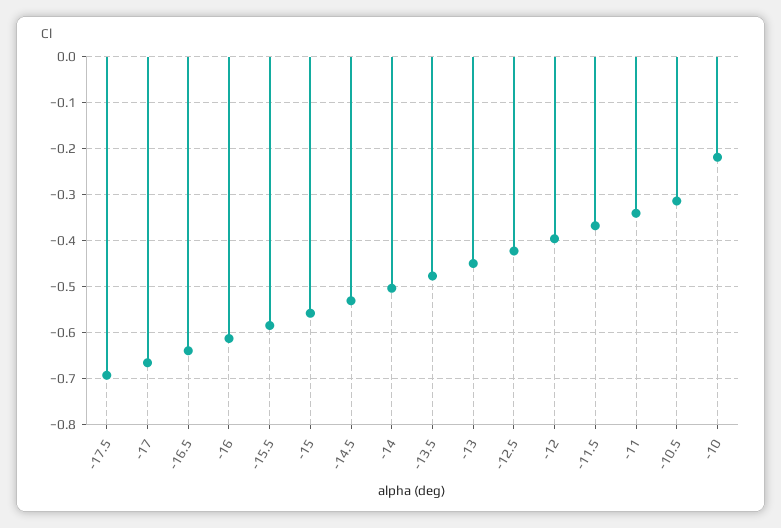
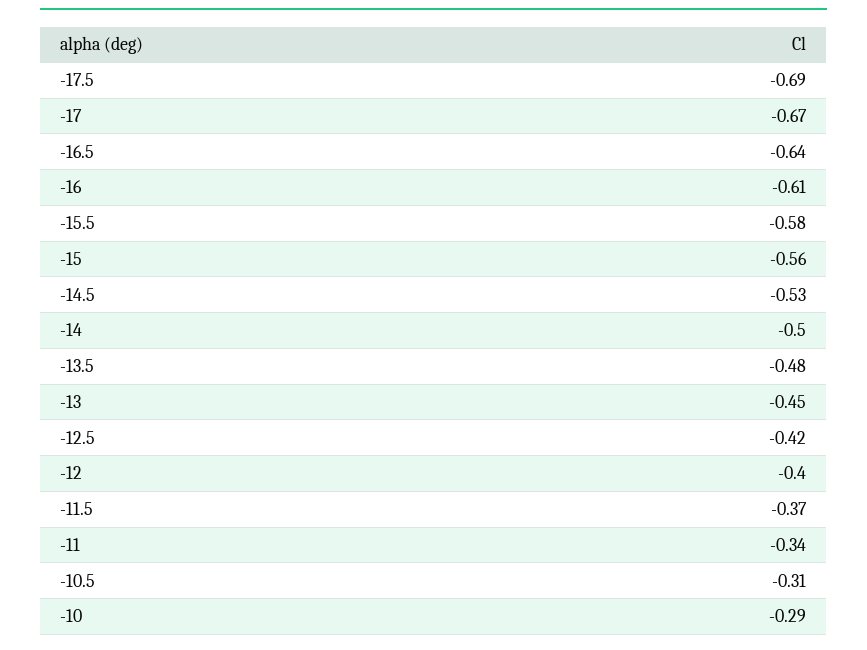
  {
    "-17.5": -0.69,
    "-17": -0.67,
    "-16.5": -0.64,
    "-16": -0.61,
    "-15.5": -0.58,
    "-15": -0.56,
    "-14.5": -0.53,
    "-14": -0.5,
    "-13.5": -0.48,
    "-13": -0.45,
    "-12.5": -0.42,
    "-12": -0.4,
    "-11.5": -0.37,
    "-11": -0.34,
    "-10.5": -0.31,
-   "-10": -0.22
+   "-10": -0.29
  }

